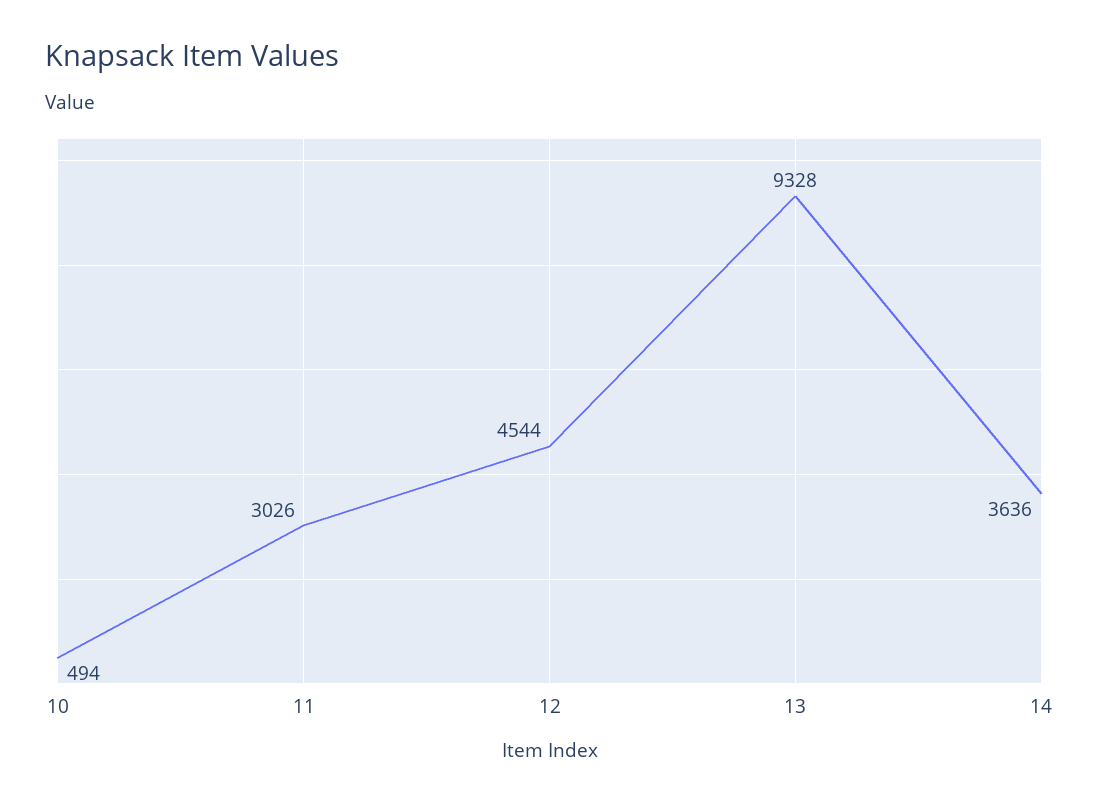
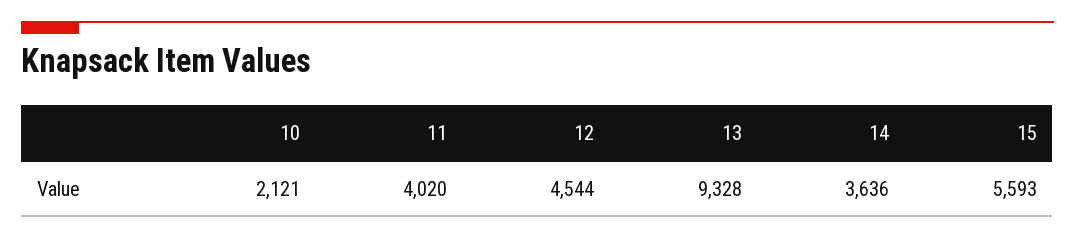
  {
-   "10": 494,
+   "10": 2121,
-   "11": 3026,
+   "11": 4020,
    "12": 4544,
    "13": 9328,
-   "14": 3636
+   "14": 3636,
+   "15": 5593
  }

